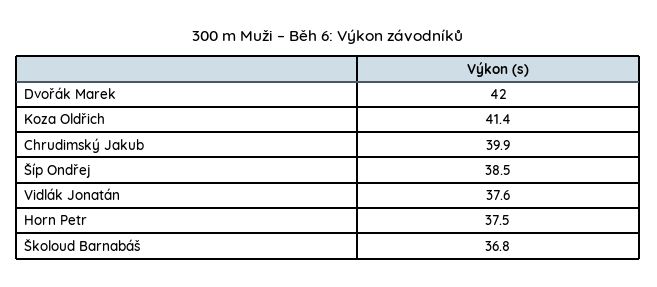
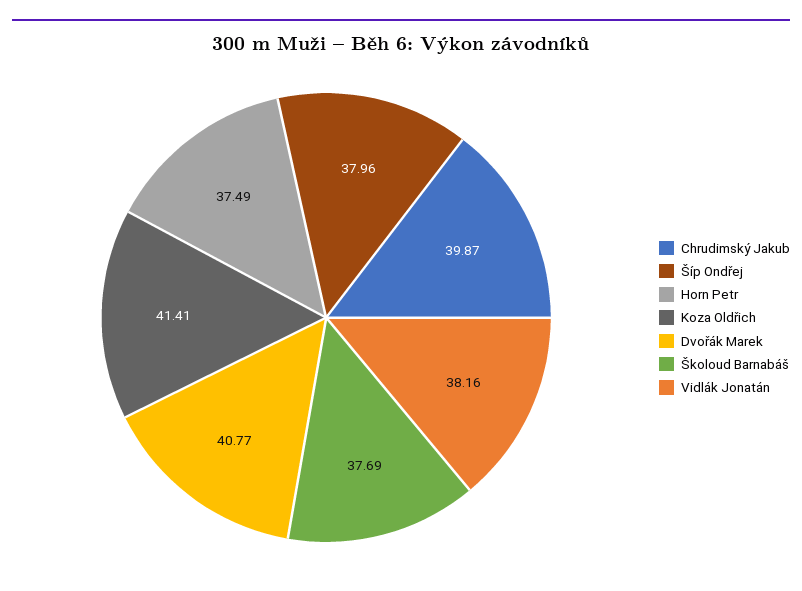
  {
-   "Dvořák Marek": 42,
+   "Dvořák Marek": 40.77,
    "Koza Oldřich": 41.41,
    "Chrudimský Jakub": 39.87,
-   "Šíp Ondřej": 38.5,
+   "Šíp Ondřej": 37.96,
-   "Vidlák Jonatán": 37.6,
+   "Vidlák Jonatán": 38.16,
    "Horn Petr": 37.49,
-   "Školoud Barnabáš": 36.8
+   "Školoud Barnabáš": 37.69
  }

